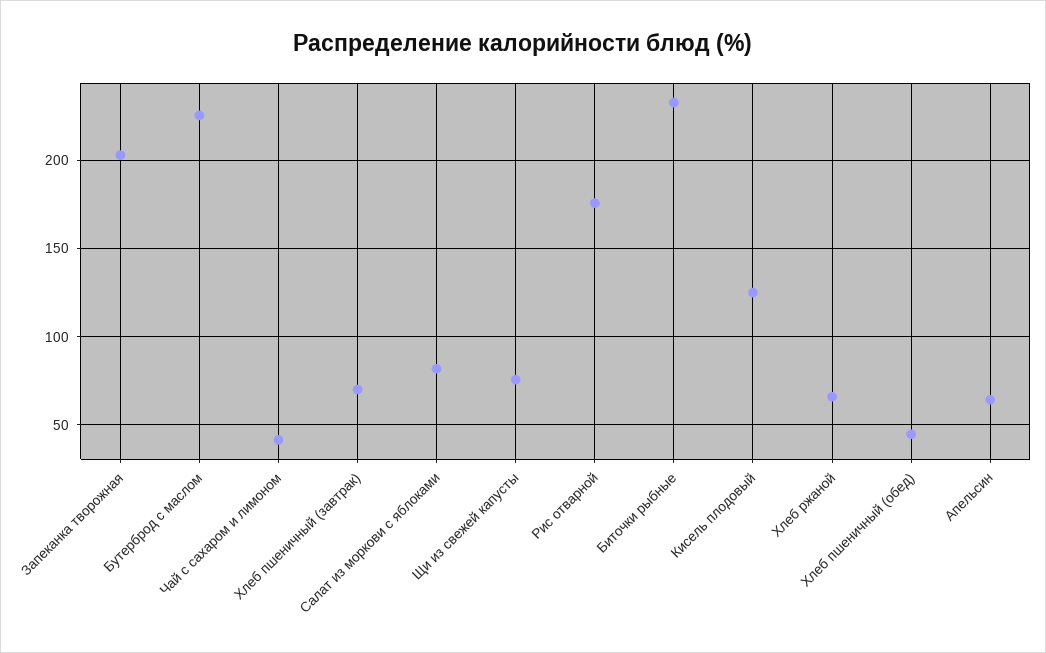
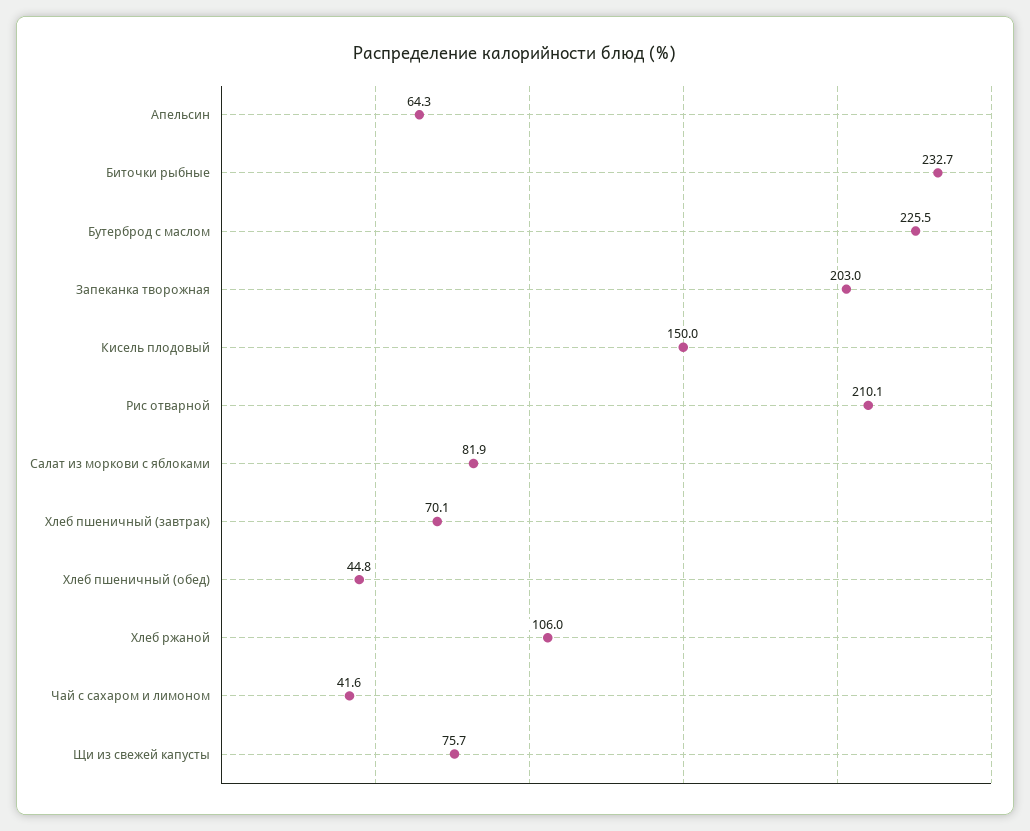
  {
    "Запеканка творожная": 203,
    "Бутерброд с маслом": 225.5,
    "Чай с сахаром и лимоном": 41.6,
    "Хлеб пшеничный (завтрак)": 70.1,
    "Салат из моркови с яблоками": 81.9,
    "Щи из свежей капусты": 75.7,
-   "Рис отварной": 175,
+   "Рис отварной": 210.1,
    "Биточки рыбные": 232.7,
-   "Кисель плодовый": 125,
+   "Кисель плодовый": 150,
-   "Хлеб ржаной": 65,
+   "Хлеб ржаной": 106,
    "Хлеб пшеничный (обед)": 44.8,
    "Апельсин": 64.3
  }

